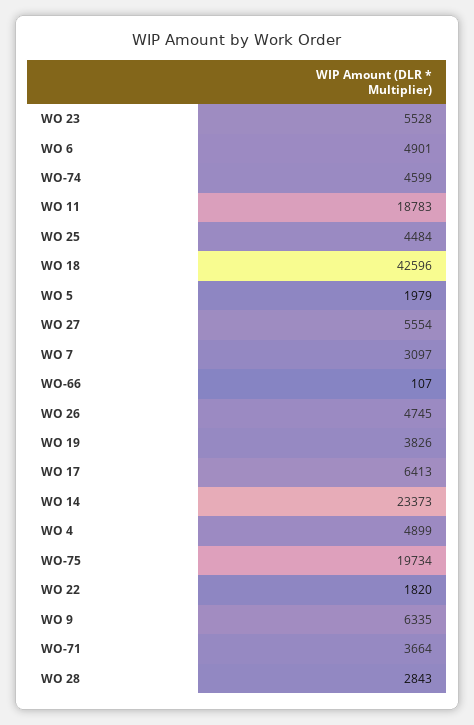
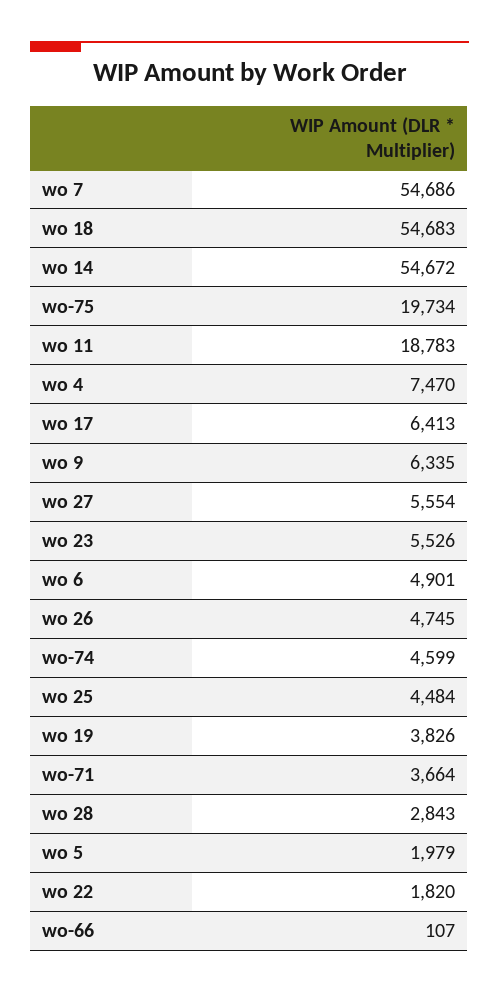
  {
-   "WO 23": 5528,
+   "WO 23": 5526,
    "WO 6": 4901,
    "WO-74": 4599,
    "WO 11": 18783,
    "WO 25": 4484,
-   "WO 18": 42596,
+   "WO 18": 54683,
    "WO 5": 1979,
    "WO 27": 5554,
-   "WO 7": 3097,
+   "WO 7": 54686,
    "WO-66": 107,
    "WO 26": 4745,
    "WO 19": 3826,
    "WO 17": 6413,
-   "WO 14": 23373,
+   "WO 14": 54672,
-   "WO 4": 4899,
+   "WO 4": 7470,
    "WO-75": 19734,
    "WO 22": 1820,
    "WO 9": 6335,
    "WO-71": 3664,
    "WO 28": 2843
  }

